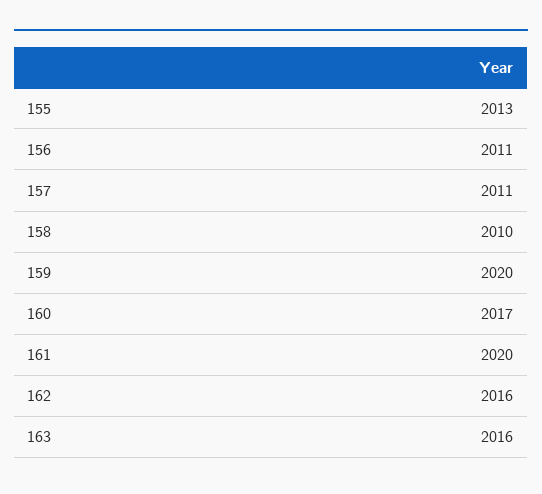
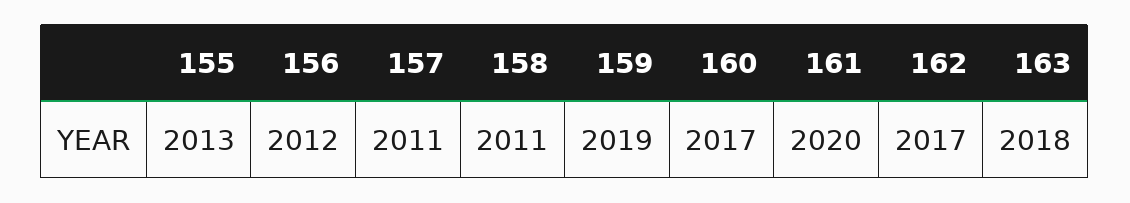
  {
    "155": 2013,
-   "156": 2011,
+   "156": 2012,
    "157": 2011,
-   "158": 2010,
+   "158": 2011,
-   "159": 2020,
+   "159": 2019,
    "160": 2017,
    "161": 2020,
-   "162": 2016,
+   "162": 2017,
-   "163": 2016
+   "163": 2018
  }

